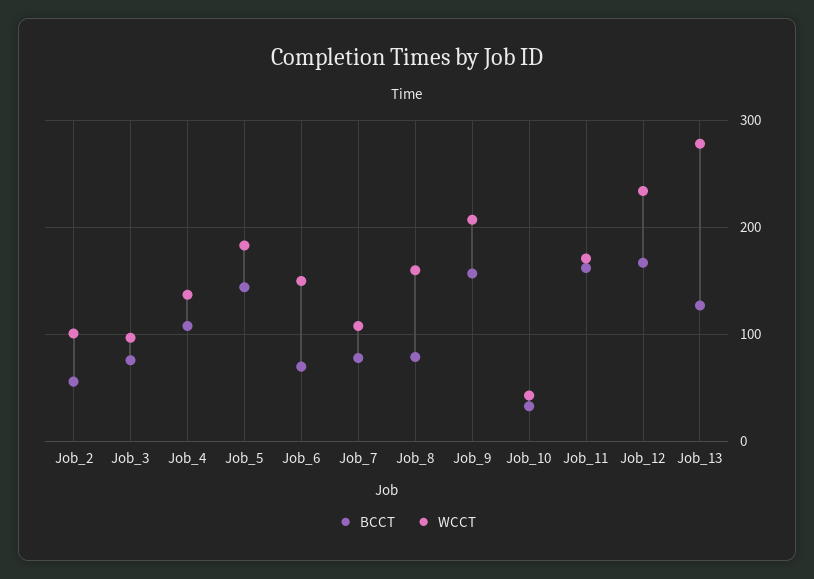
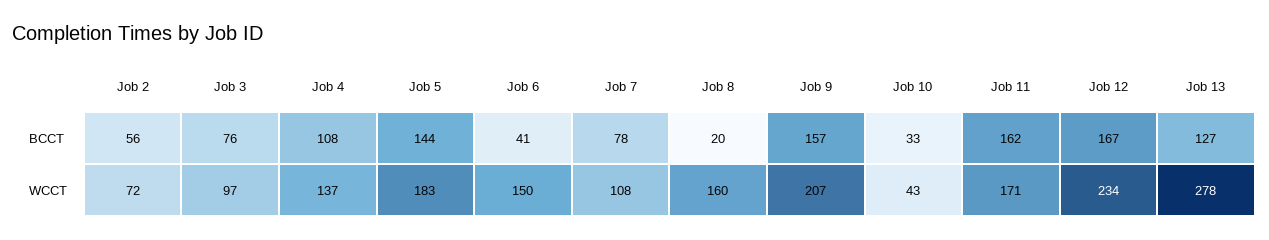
  {
    "BCCT": {
      "Job_2": 56,
      "Job_3": 76,
      "Job_4": 108,
      "Job_5": 144,
-     "Job_6": 70,
+     "Job_6": 41,
      "Job_7": 78,
-     "Job_8": 80,
+     "Job_8": 20,
      "Job_9": 157,
      "Job_10": 33,
      "Job_11": 162,
      "Job_12": 167,
      "Job_13": 127
    },
    "WCCT": {
-     "Job_2": 100,
+     "Job_2": 72,
      "Job_3": 97,
      "Job_4": 137,
      "Job_5": 183,
      "Job_6": 150,
      "Job_7": 108,
      "Job_8": 160,
      "Job_9": 207,
      "Job_10": 43,
      "Job_11": 171,
      "Job_12": 234,
      "Job_13": 278
    }
  }

